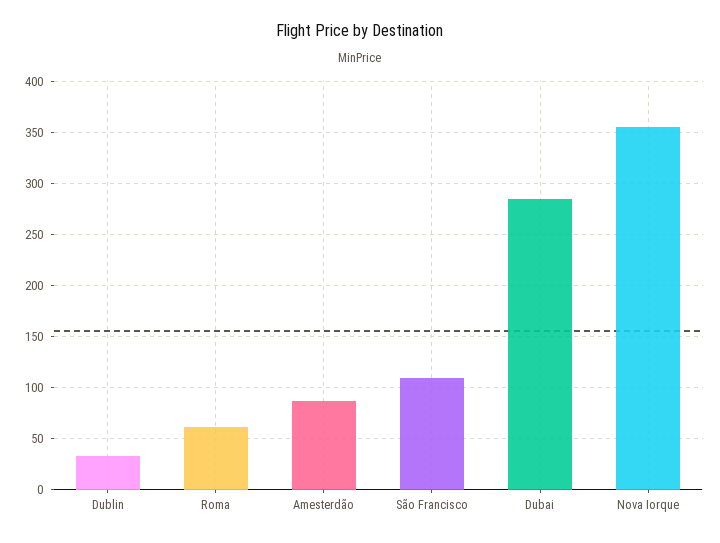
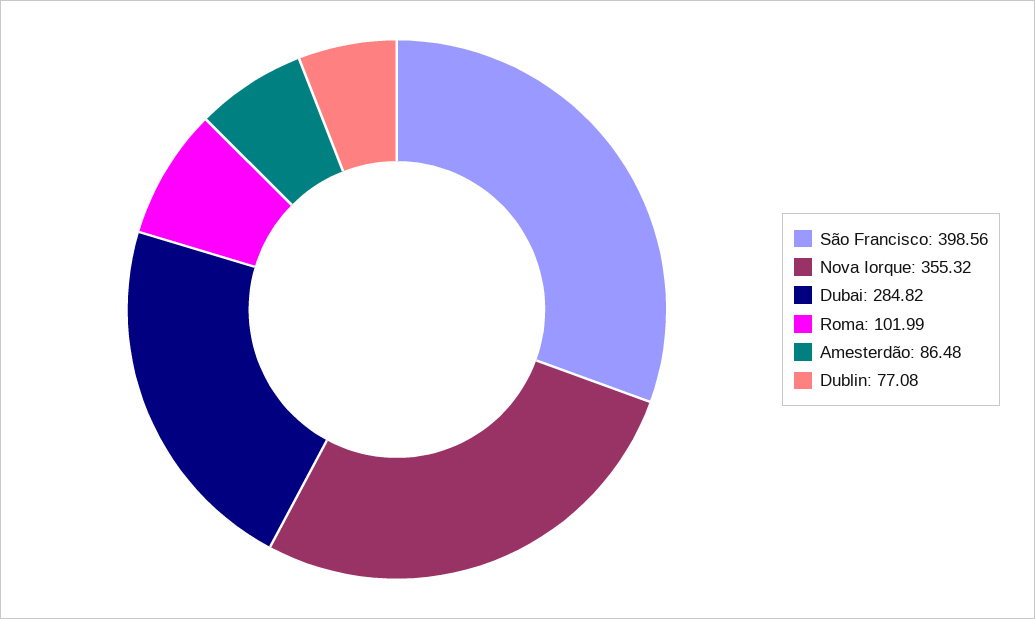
  {
-   "Dublin": 30,
+   "Dublin": 77.08,
-   "Roma": 60,
+   "Roma": 101.99,
    "Amesterdão": 86.48,
-   "São Francisco": 110,
+   "São Francisco": 398.56,
    "Dubai": 284.82,
    "Nova Iorque": 355.32
  }

